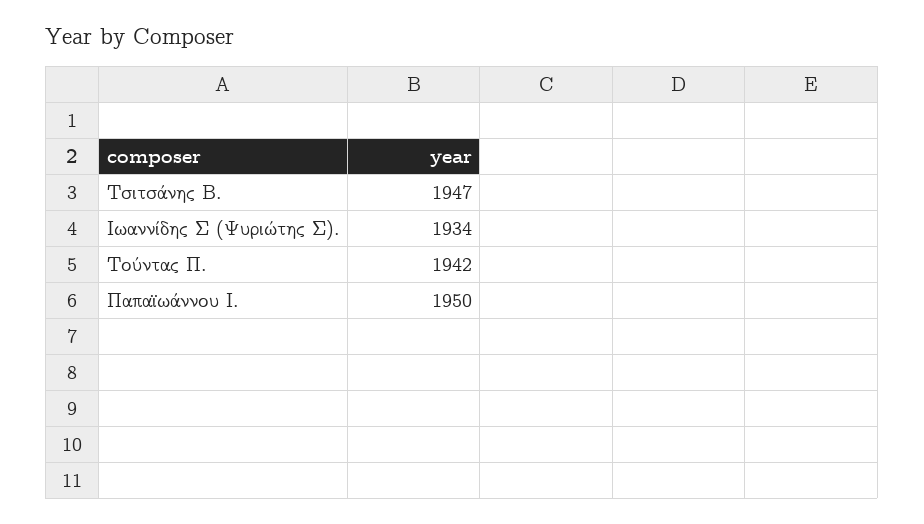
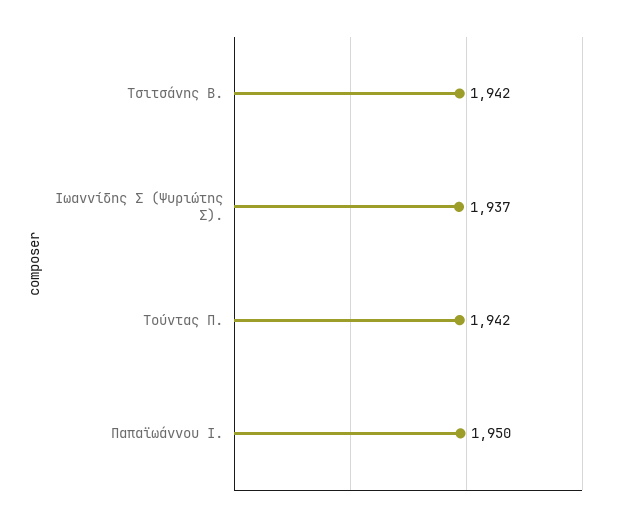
  {
-   "Τσιτσάνης Β.": 1947,
+   "Τσιτσάνης Β.": 1942,
-   "Ιωαννίδης Σ (Ψυριώτης Σ).": 1934,
+   "Ιωαννίδης Σ (Ψυριώτης Σ).": 1937,
    "Τούντας Π.": 1942,
    "Παπαϊωάννου Ι.": 1950
  }

